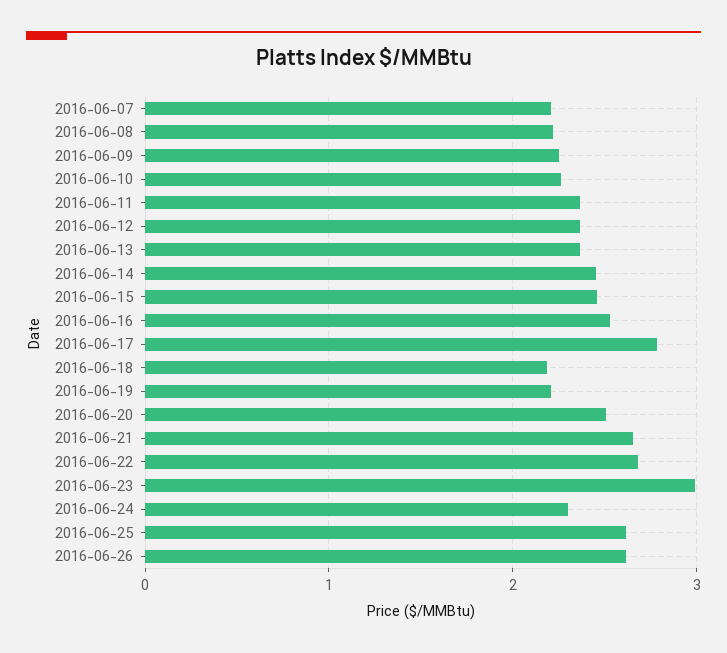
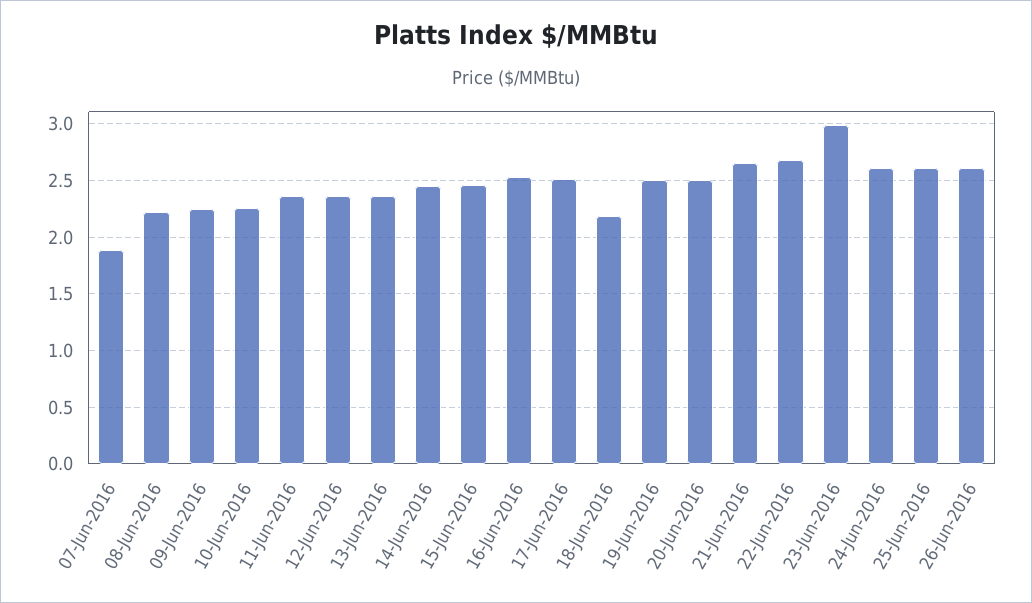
  {
-   "2016-06-07": 2.2,
+   "2016-06-07": 1.9,
    "2016-06-08": 2.2,
    "2016-06-09": 2.3,
    "2016-06-10": 2.3,
    "2016-06-11": 2.4,
    "2016-06-12": 2.4,
    "2016-06-13": 2.4,
    "2016-06-14": 2.5,
    "2016-06-15": 2.5,
    "2016-06-16": 2.5,
-   "2016-06-17": 2.8,
+   "2016-06-17": 2.5,
    "2016-06-18": 2.2,
-   "2016-06-19": 2.2,
+   "2016-06-19": 2.5,
    "2016-06-20": 2.5,
    "2016-06-21": 2.7,
    "2016-06-22": 2.7,
    "2016-06-23": 3,
-   "2016-06-24": 2.3,
+   "2016-06-24": 2.6,
    "2016-06-25": 2.6,
    "2016-06-26": 2.6
  }

